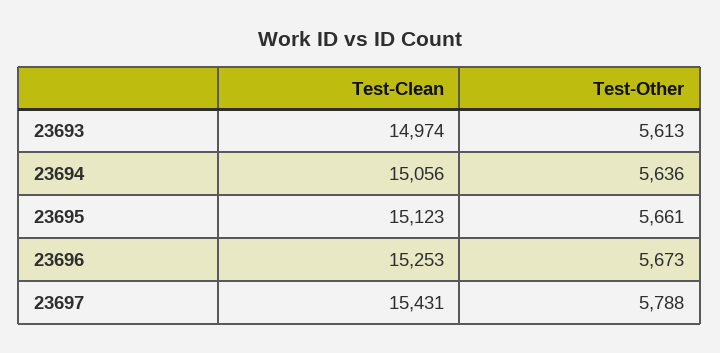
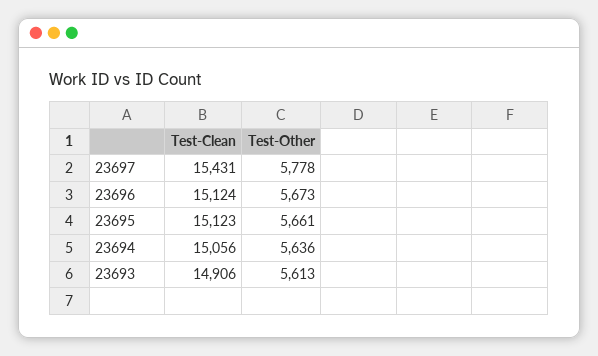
  {
    "Test-Clean": {
-     "23693": 14974,
+     "23693": 14906,
      "23694": 15056,
      "23695": 15123,
-     "23696": 15253,
+     "23696": 15124,
      "23697": 15431
    },
    "Test-Other": {
      "23693": 5613,
      "23694": 5636,
      "23695": 5661,
      "23696": 5673,
-     "23697": 5788
+     "23697": 5778
    }
  }

